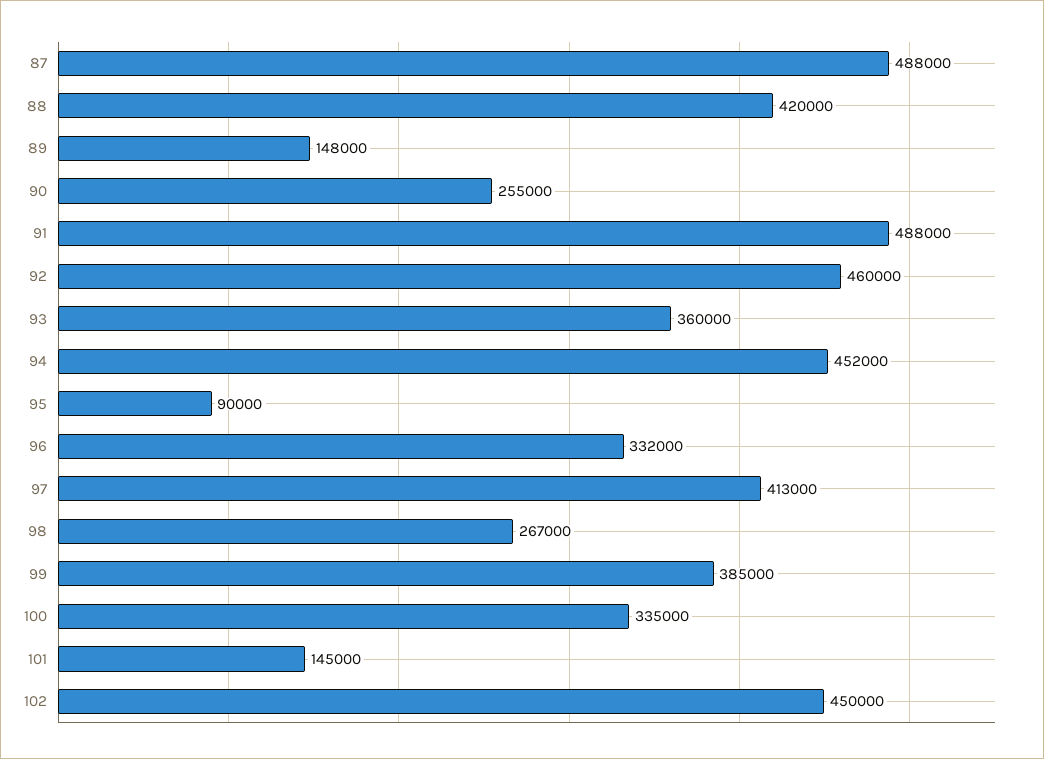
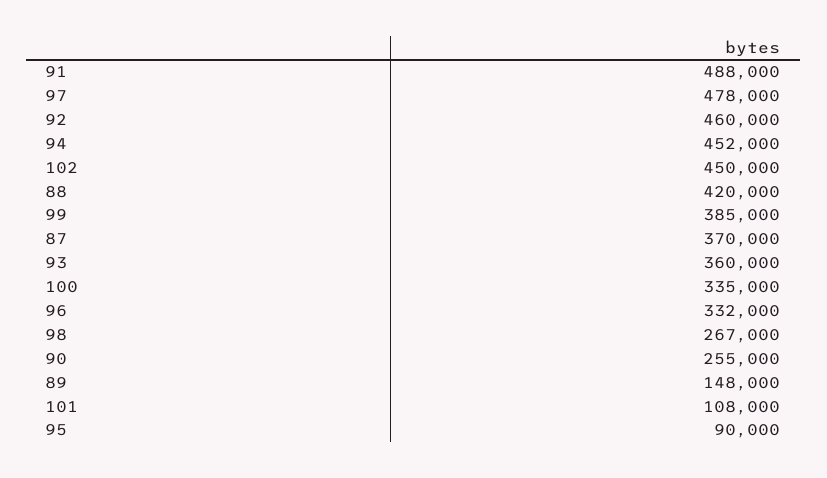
  {
-   "87": 488000,
+   "87": 370000,
    "88": 420000,
    "89": 148000,
    "90": 255000,
    "91": 488000,
    "92": 460000,
    "93": 360000,
    "94": 452000,
    "95": 90000,
    "96": 332000,
-   "97": 413000,
+   "97": 478000,
    "98": 267000,
    "99": 385000,
    "100": 335000,
-   "101": 145000,
+   "101": 108000,
    "102": 450000
  }

